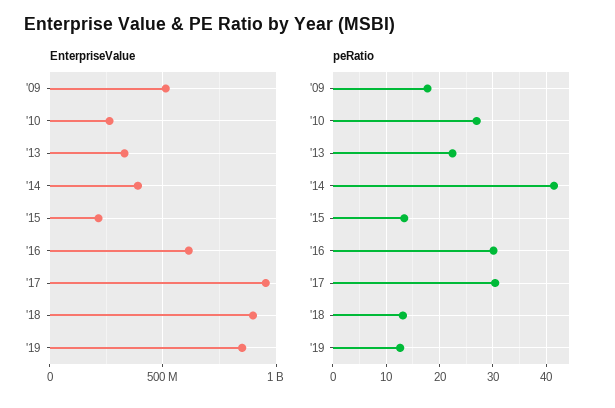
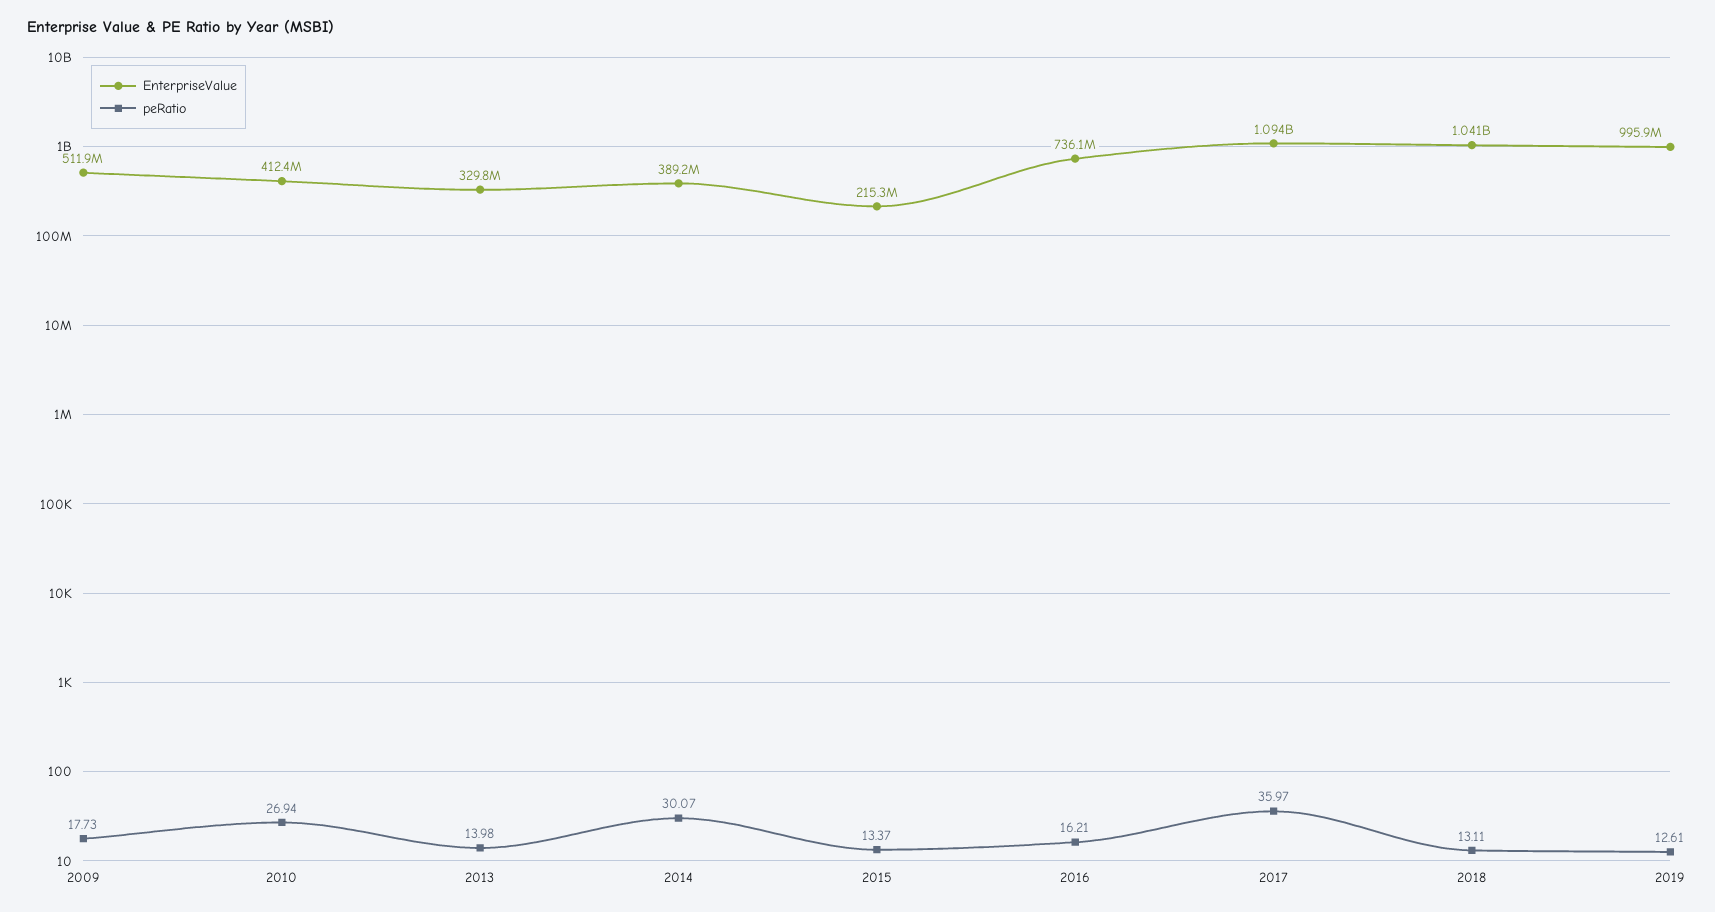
  {
    "EnterpriseValue": {
      "'09": 511900000,
-     "'10": 250000000,
+     "'10": 412400000,
      "'13": 329800000,
      "'14": 389200000,
      "'15": 215300000,
-     "'16": 600000000,
+     "'16": 736100000,
-     "'17": 950000000,
+     "'17": 1094000000,
-     "'18": 900000000,
+     "'18": 1041000000,
-     "'19": 850000000
+     "'19": 995900000
    },
    "peRatio": {
      "'09": 17.73,
      "'10": 26.94,
-     "'13": 22,
+     "'13": 13.98,
-     "'14": 42,
+     "'14": 30.07,
      "'15": 13.37,
-     "'16": 30,
+     "'16": 16.21,
-     "'17": 30,
+     "'17": 35.97,
      "'18": 13.11,
      "'19": 12.61
    }
  }

